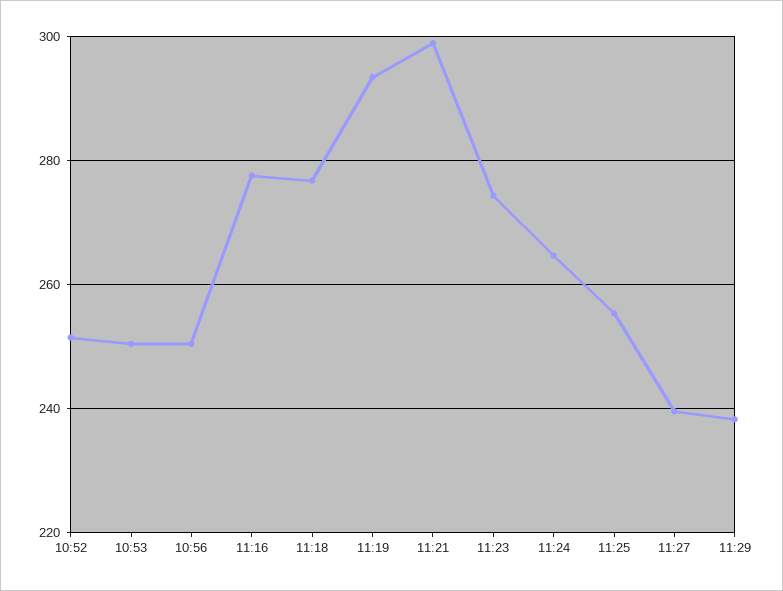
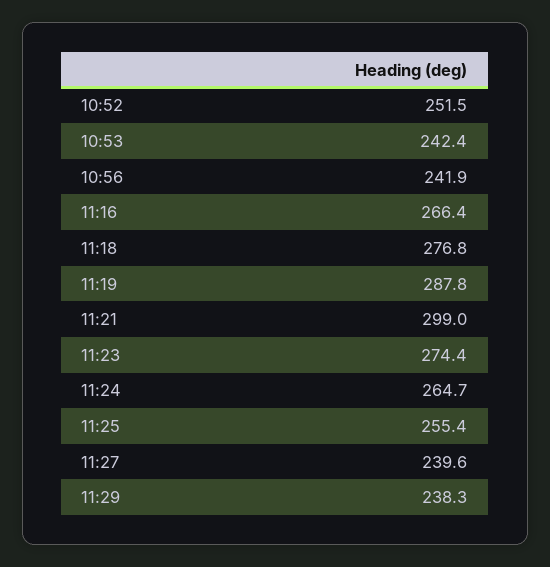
  {
    "10:52": 251.5,
-   "10:53": 250,
+   "10:53": 242.4,
-   "10:56": 250,
+   "10:56": 241.9,
-   "11:16": 278,
+   "11:16": 266.4,
    "11:18": 276.8,
-   "11:19": 294,
+   "11:19": 287.8,
    "11:21": 299,
    "11:23": 274.4,
    "11:24": 264.7,
    "11:25": 255.4,
    "11:27": 239.6,
    "11:29": 238.3
  }

